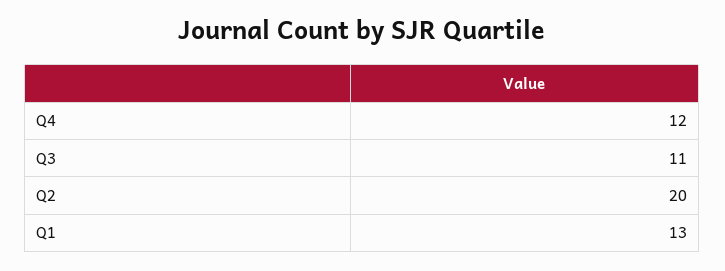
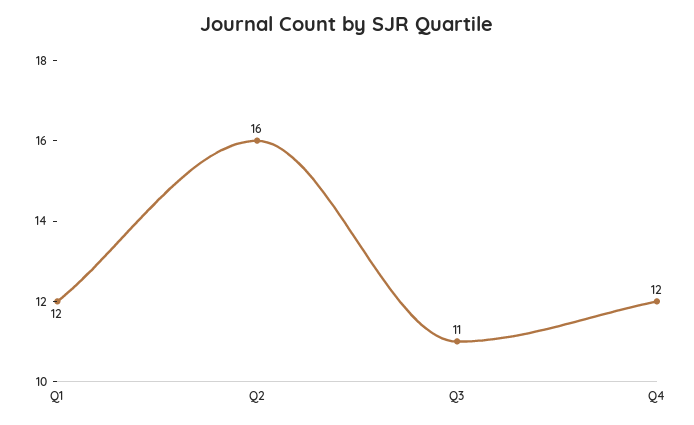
  {
    "Q4": 12,
    "Q3": 11,
-   "Q2": 20,
+   "Q2": 16,
-   "Q1": 13
+   "Q1": 12
  }

